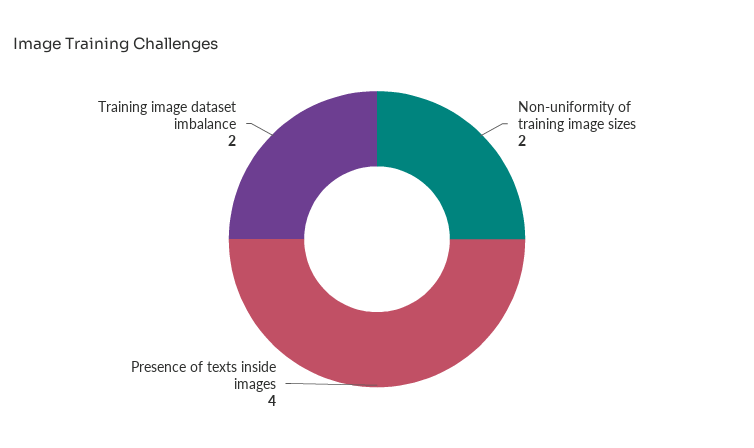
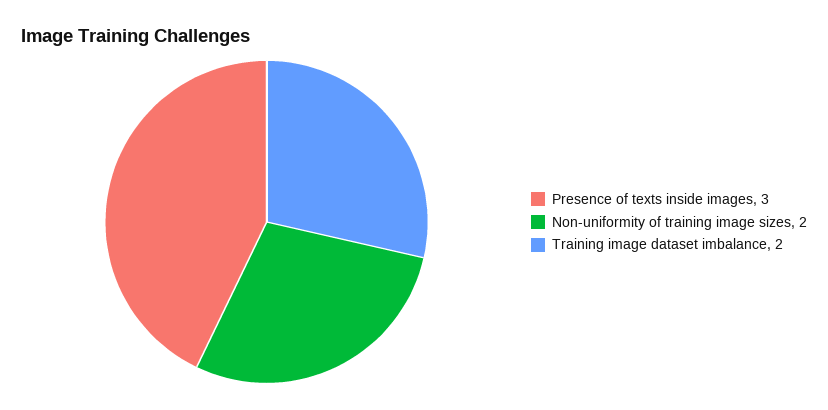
  {
    "Non-uniformity of training image sizes": 2,
-   "Presence of texts inside images": 4,
+   "Presence of texts inside images": 3,
    "Training image dataset imbalance": 2
  }

